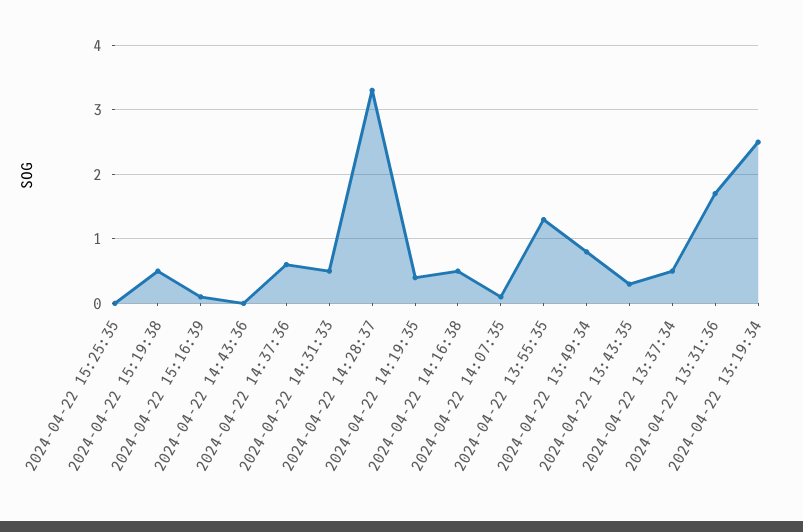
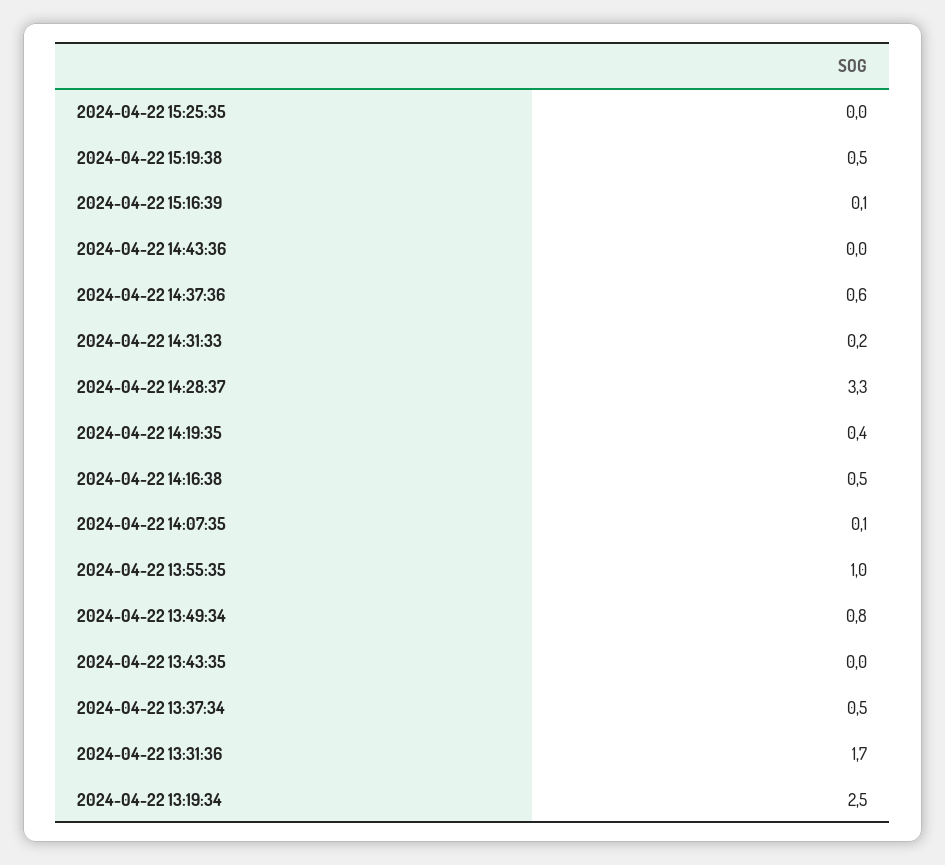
  {
    "2024-04-22 15:25:35": 0,
    "2024-04-22 15:19:38": 0.5,
    "2024-04-22 15:16:39": 0.1,
    "2024-04-22 14:43:36": 0,
    "2024-04-22 14:37:36": 0.6,
-   "2024-04-22 14:31:33": 0.5,
+   "2024-04-22 14:31:33": 0.2,
    "2024-04-22 14:28:37": 3.3,
    "2024-04-22 14:19:35": 0.4,
    "2024-04-22 14:16:38": 0.5,
    "2024-04-22 14:07:35": 0.1,
-   "2024-04-22 13:55:35": 1.3,
+   "2024-04-22 13:55:35": 1,
    "2024-04-22 13:49:34": 0.8,
-   "2024-04-22 13:43:35": 0.3,
+   "2024-04-22 13:43:35": 0,
    "2024-04-22 13:37:34": 0.5,
    "2024-04-22 13:31:36": 1.7,
    "2024-04-22 13:19:34": 2.5
  }

